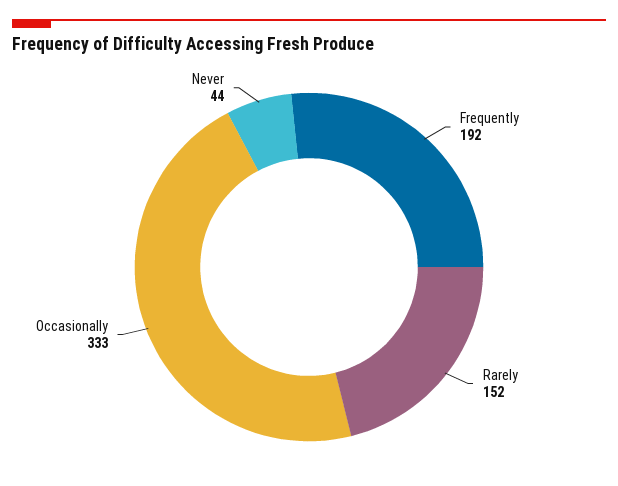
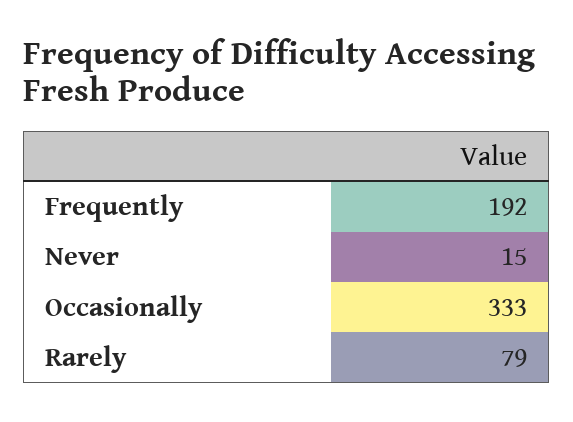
  {
    "Frequently": 192,
-   "Rarely": 152,
+   "Rarely": 79,
    "Occasionally": 333,
-   "Never": 44
+   "Never": 15
  }

